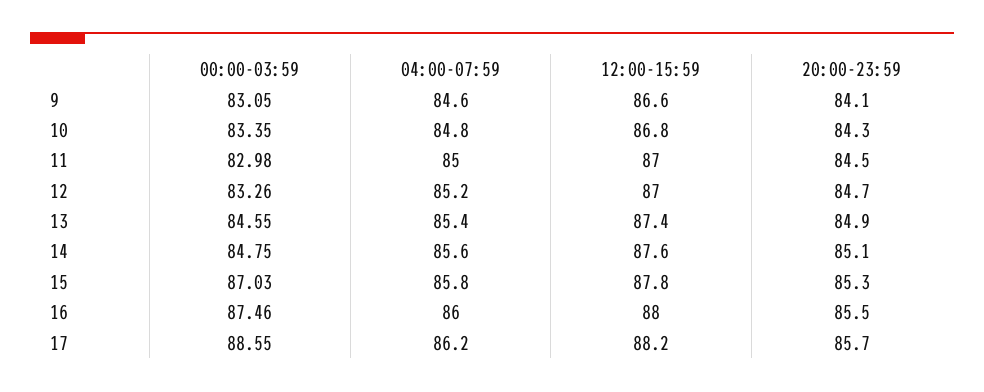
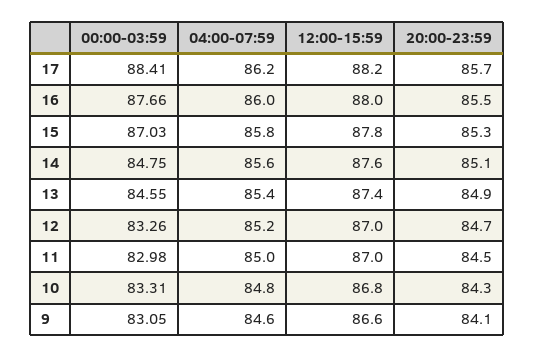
  {
    "00:00-03:59": {
      "9": 83.05,
-     "10": 83.35,
+     "10": 83.31,
      "11": 82.98,
      "12": 83.26,
      "13": 84.55,
      "14": 84.75,
      "15": 87.03,
-     "16": 87.46,
+     "16": 87.66,
-     "17": 88.55
+     "17": 88.41
    },
    "04:00-07:59": {
      "9": 84.6,
      "10": 84.8,
      "11": 85,
      "12": 85.2,
      "13": 85.4,
      "14": 85.6,
      "15": 85.8,
      "16": 86,
      "17": 86.2
    },
    "12:00-15:59": {
      "9": 86.6,
      "10": 86.8,
      "11": 87,
      "12": 87,
      "13": 87.4,
      "14": 87.6,
      "15": 87.8,
      "16": 88,
      "17": 88.2
    },
    "20:00-23:59": {
      "9": 84.1,
      "10": 84.3,
      "11": 84.5,
      "12": 84.7,
      "13": 84.9,
      "14": 85.1,
      "15": 85.3,
      "16": 85.5,
      "17": 85.7
    }
  }

